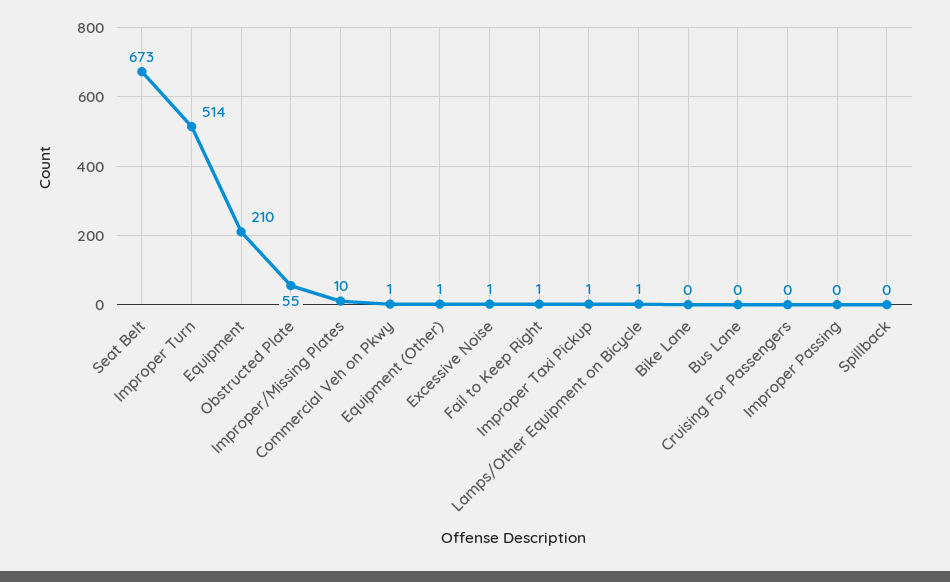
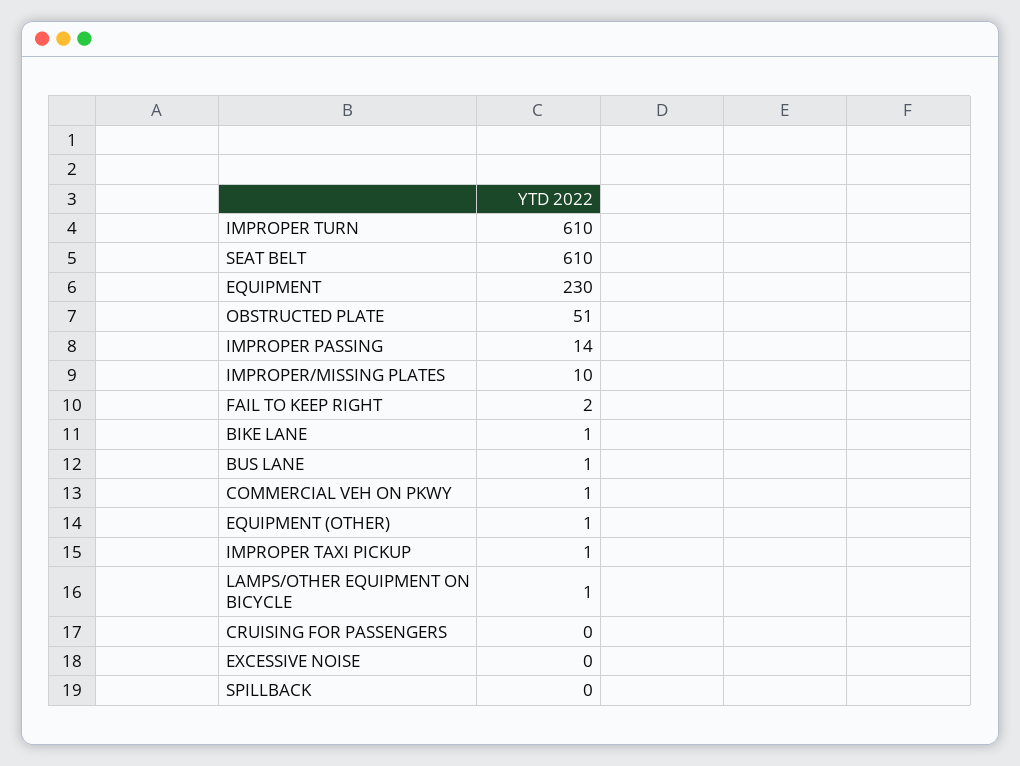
  {
-   "Seat Belt": 673,
+   "Seat Belt": 610,
-   "Improper Turn": 514,
+   "Improper Turn": 610,
-   "Equipment": 210,
+   "Equipment": 230,
-   "Obstructed Plate": 55,
+   "Obstructed Plate": 51,
    "Improper/Missing Plates": 10,
    "Commercial Veh on Pkwy": 1,
    "Equipment (Other)": 1,
-   "Excessive Noise": 1,
+   "Excessive Noise": 0,
-   "Fail to Keep Right": 1,
+   "Fail to Keep Right": 2,
    "Improper Taxi Pickup": 1,
    "Lamps/Other Equipment on Bicycle": 1,
-   "Bike Lane": 0,
+   "Bike Lane": 1,
-   "Bus Lane": 0,
+   "Bus Lane": 1,
    "Cruising For Passengers": 0,
-   "Improper Passing": 0,
+   "Improper Passing": 14,
    "Spillback": 0
  }

